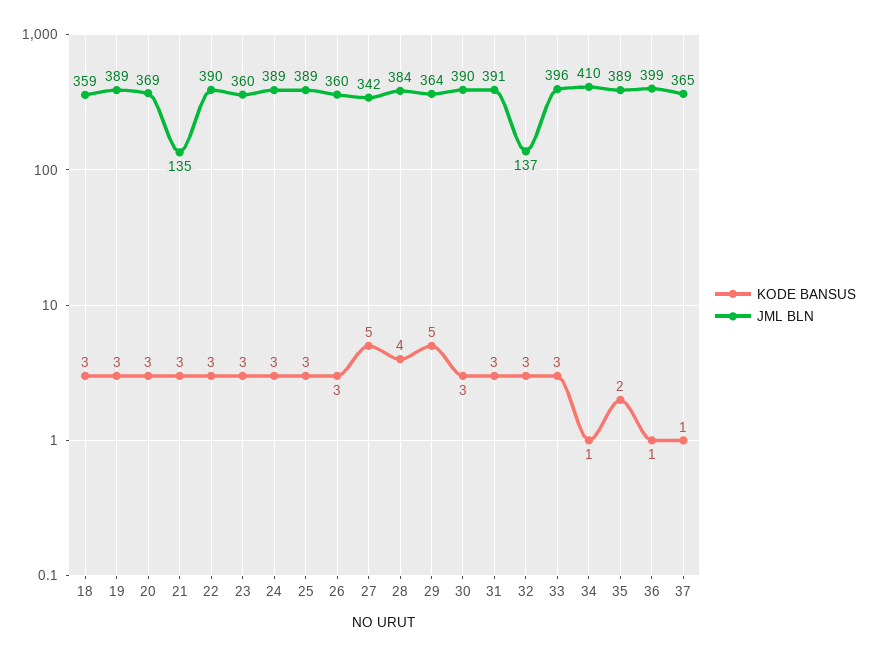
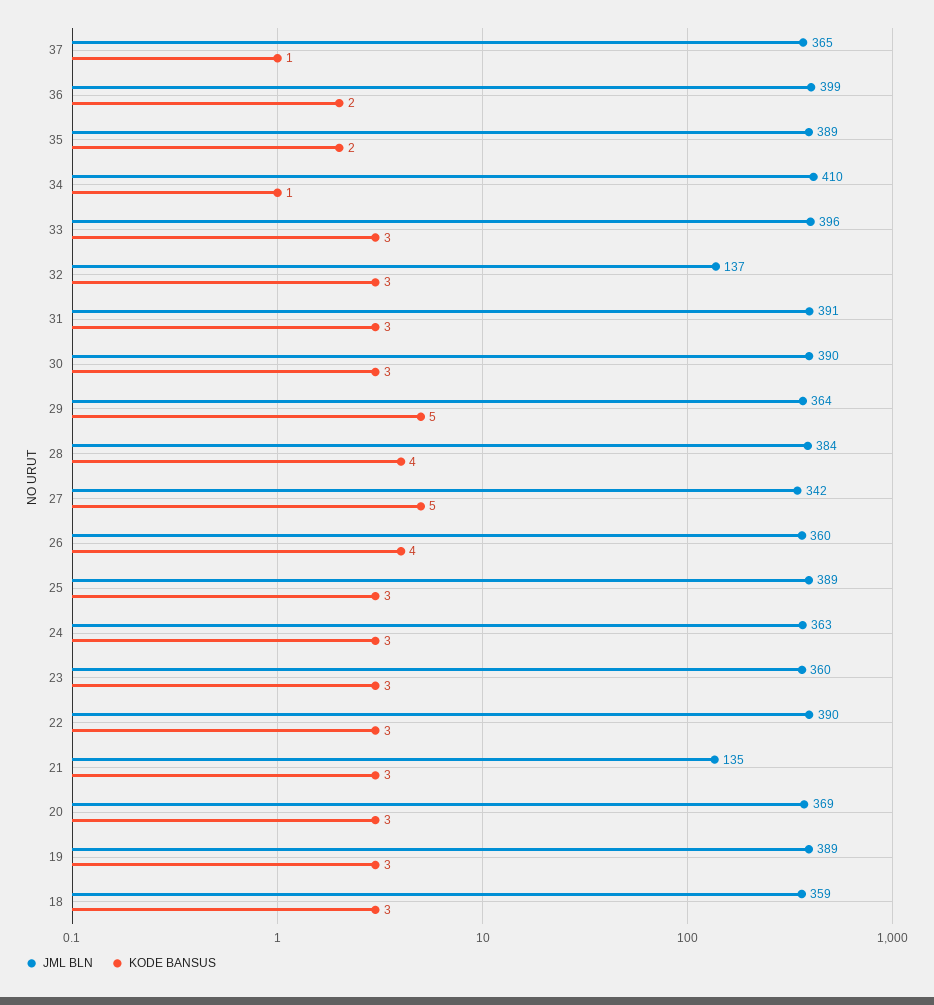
  {
    "KODE BANSUS": {
      "18": 3,
      "19": 3,
      "20": 3,
      "21": 3,
      "22": 3,
      "23": 3,
      "24": 3,
      "25": 3,
-     "26": 3,
+     "26": 4,
      "27": 5,
      "28": 4,
      "29": 5,
      "30": 3,
      "31": 3,
      "32": 3,
      "33": 3,
      "34": 1,
      "35": 2,
-     "36": 1,
+     "36": 2,
      "37": 1
    },
    "JML BLN": {
      "18": 359,
      "19": 389,
      "20": 369,
      "21": 135,
      "22": 390,
      "23": 360,
-     "24": 389,
+     "24": 363,
      "25": 389,
      "26": 360,
      "27": 342,
      "28": 384,
      "29": 364,
      "30": 390,
      "31": 391,
      "32": 137,
      "33": 396,
      "34": 410,
      "35": 389,
      "36": 399,
      "37": 365
    }
  }

